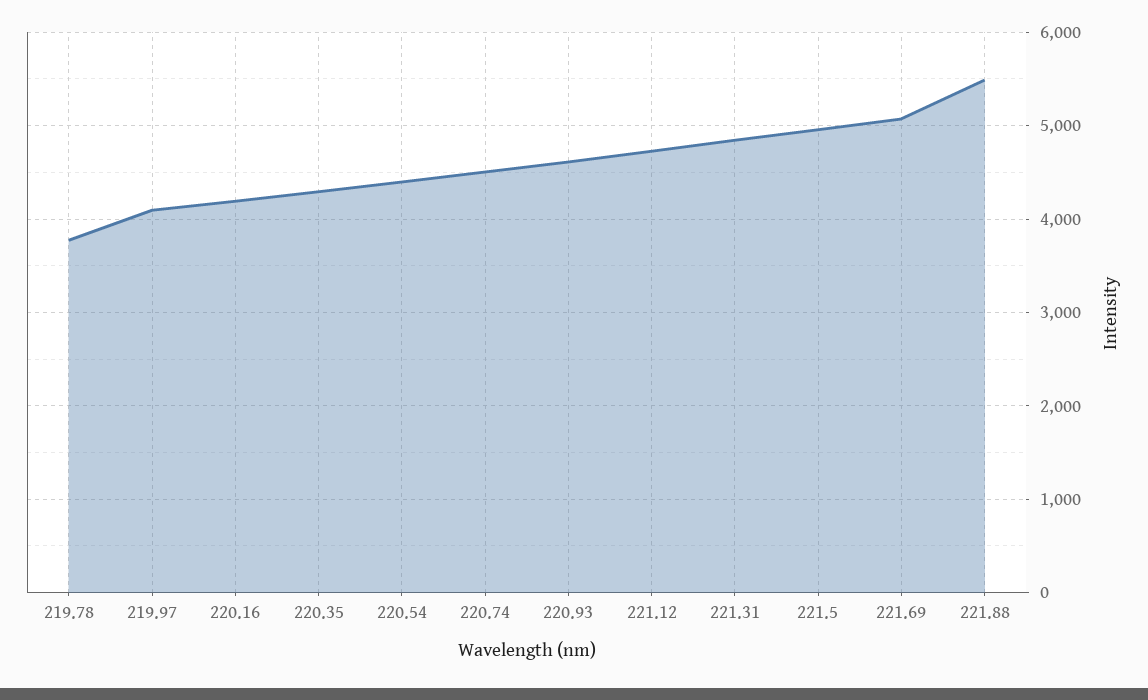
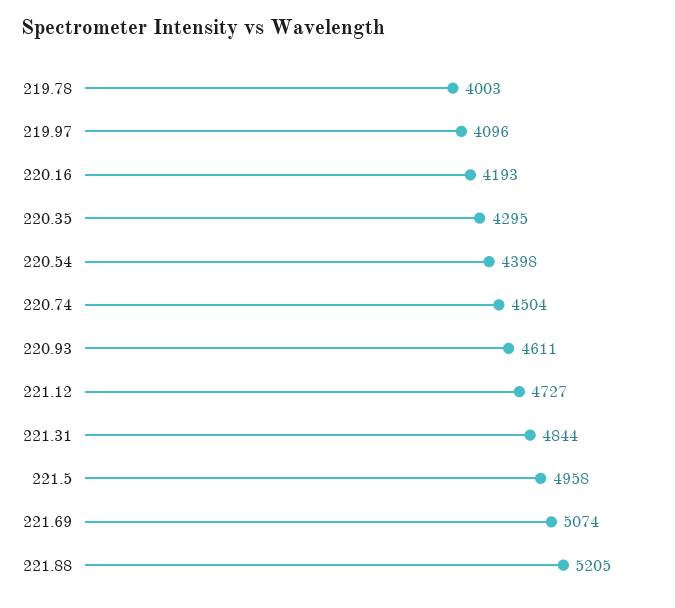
  {
-   "219.78": 3800,
+   "219.78": 4003,
    "219.97": 4096,
    "220.16": 4193,
    "220.35": 4295,
    "220.54": 4398,
    "220.74": 4504,
    "220.93": 4611,
    "221.12": 4727,
    "221.31": 4844,
    "221.5": 4958,
    "221.69": 5074,
-   "221.88": 5500
+   "221.88": 5205
  }

